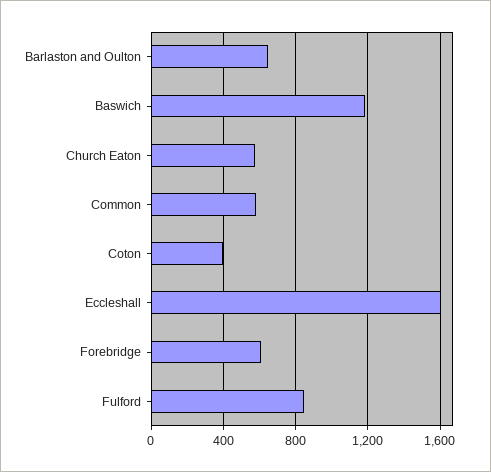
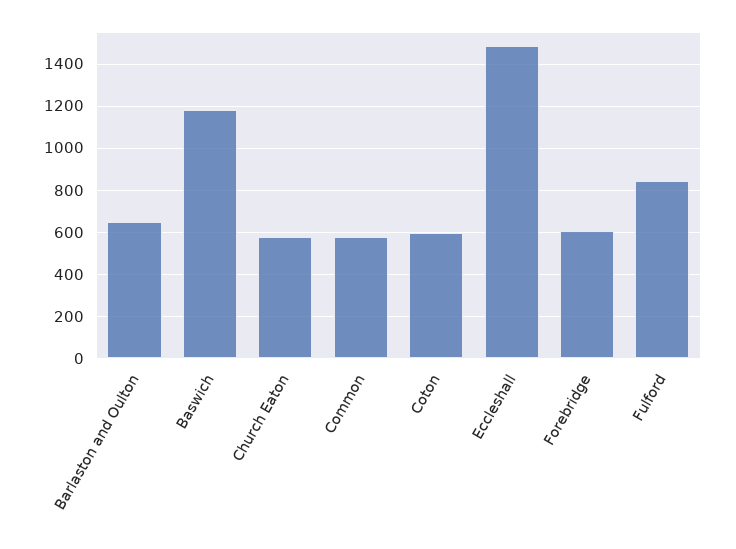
  {
    "Barlaston and Oulton": 650,
    "Baswich": 1200,
    "Church Eaton": 600,
    "Common": 600,
-   "Coton": 400,
+   "Coton": 600,
-   "Eccleshall": 1600,
+   "Eccleshall": 1500,
    "Forebridge": 600,
    "Fulford": 850
  }

